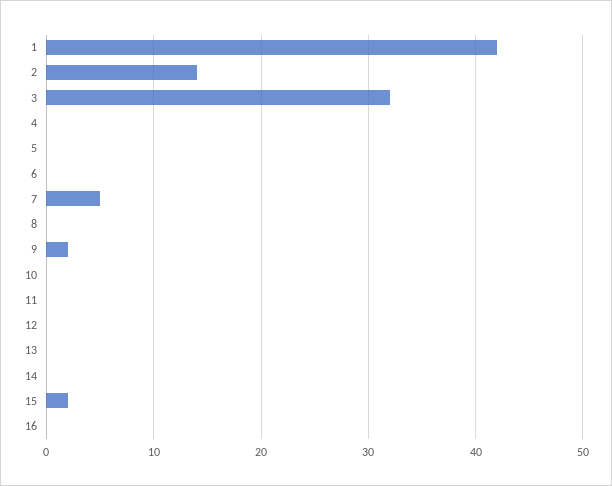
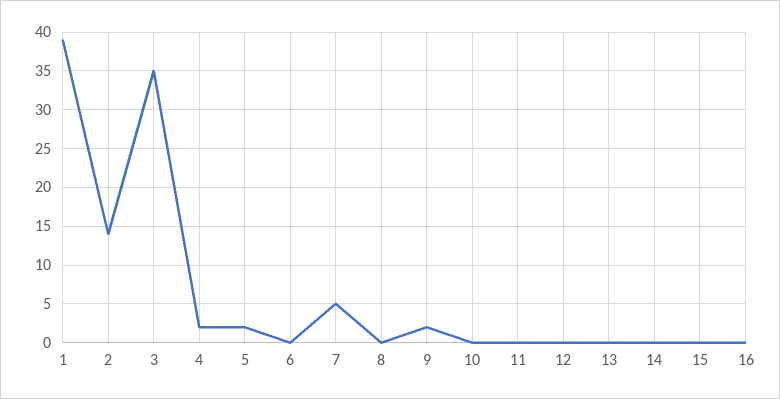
  {
-   "1": 42,
+   "1": 39,
    "2": 14,
-   "3": 32,
+   "3": 35,
-   "4": 0,
+   "4": 2,
-   "5": 0,
+   "5": 2,
    "6": 0,
    "7": 5,
    "8": 0,
    "9": 2,
    "10": 0,
    "11": 0,
    "12": 0,
    "13": 0,
    "14": 0,
-   "15": 2,
+   "15": 0,
    "16": 0
  }

